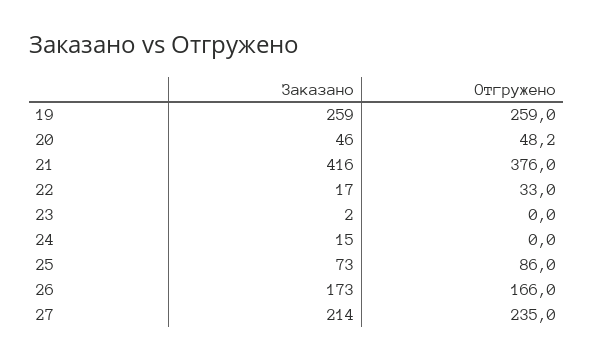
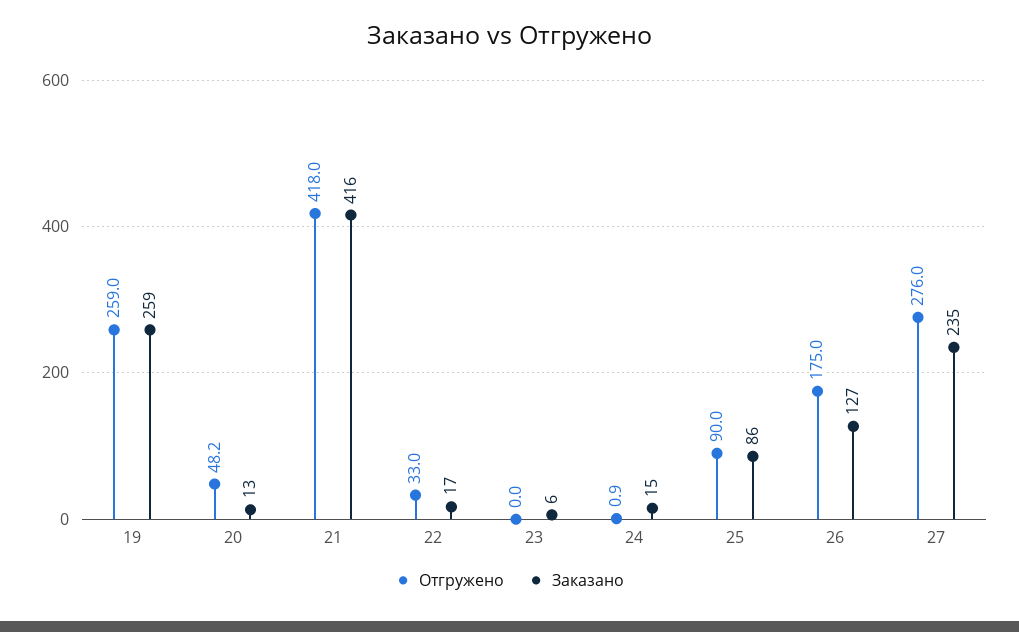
  {
    "Заказано": {
      "19": 259,
-     "20": 46,
+     "20": 13,
      "21": 416,
      "22": 17,
-     "23": 2,
+     "23": 6,
      "24": 15,
-     "25": 73,
+     "25": 86,
-     "26": 173,
+     "26": 127,
-     "27": 214
+     "27": 235
    },
    "Отгружено": {
      "19": 259,
      "20": 48.2,
-     "21": 376,
+     "21": 418,
      "22": 33,
      "23": 0,
-     "24": 0,
+     "24": 0.9,
-     "25": 86,
+     "25": 90,
-     "26": 166,
+     "26": 175,
-     "27": 235
+     "27": 276
    }
  }

